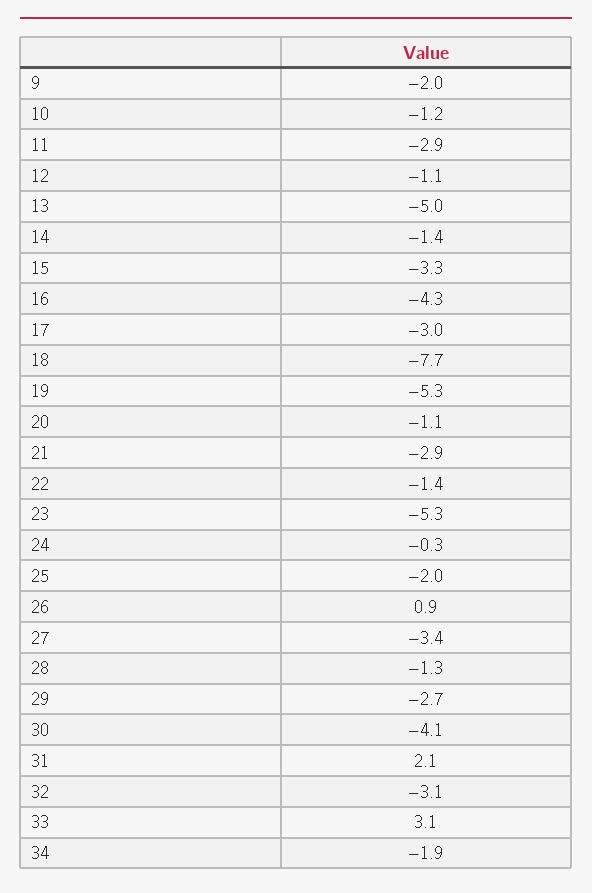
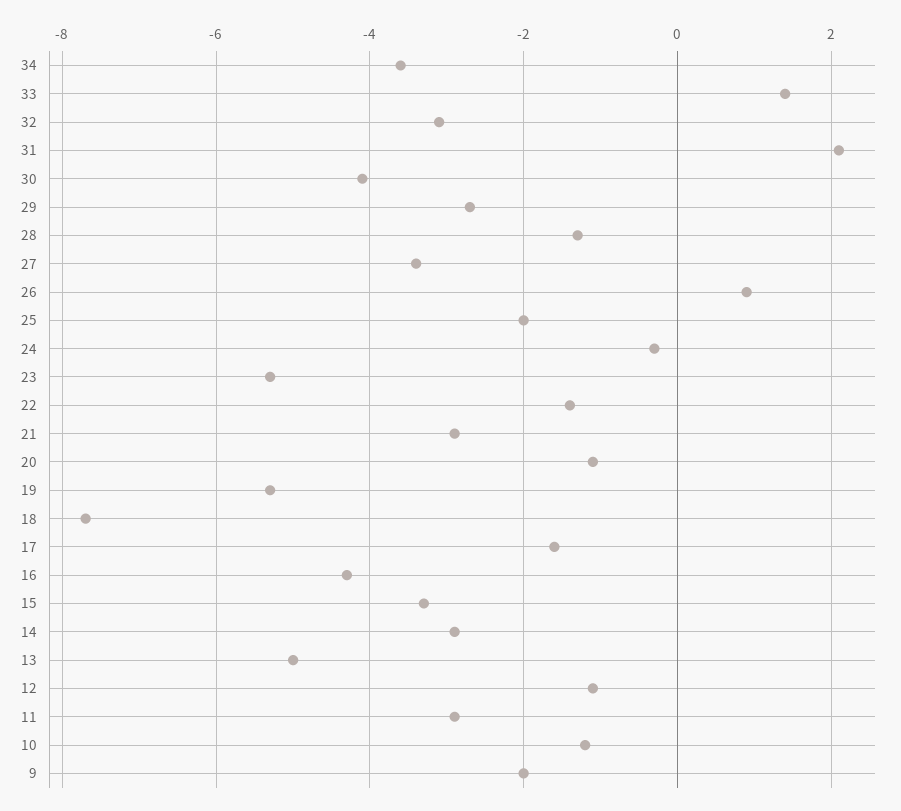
  {
    "9": -2,
    "10": -1.2,
    "11": -2.9,
    "12": -1.1,
    "13": -5,
-   "14": -1.4,
+   "14": -3,
    "15": -3.3,
    "16": -4.3,
-   "17": -3,
+   "17": -1.5,
    "18": -7.7,
    "19": -5.3,
    "20": -1.1,
    "21": -2.9,
    "22": -1.4,
    "23": -5.3,
    "24": -0.3,
    "25": -2,
    "26": 0.9,
    "27": -3.4,
    "28": -1.3,
    "29": -2.7,
    "30": -4.1,
    "31": 2.1,
    "32": -3.1,
-   "33": 3.1,
+   "33": 1.5,
-   "34": -1.9
+   "34": -3.5
  }

